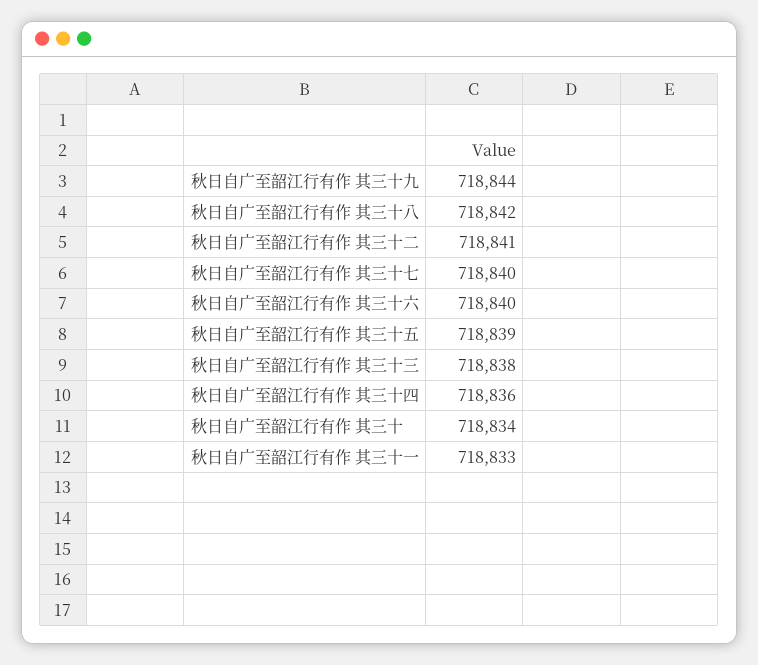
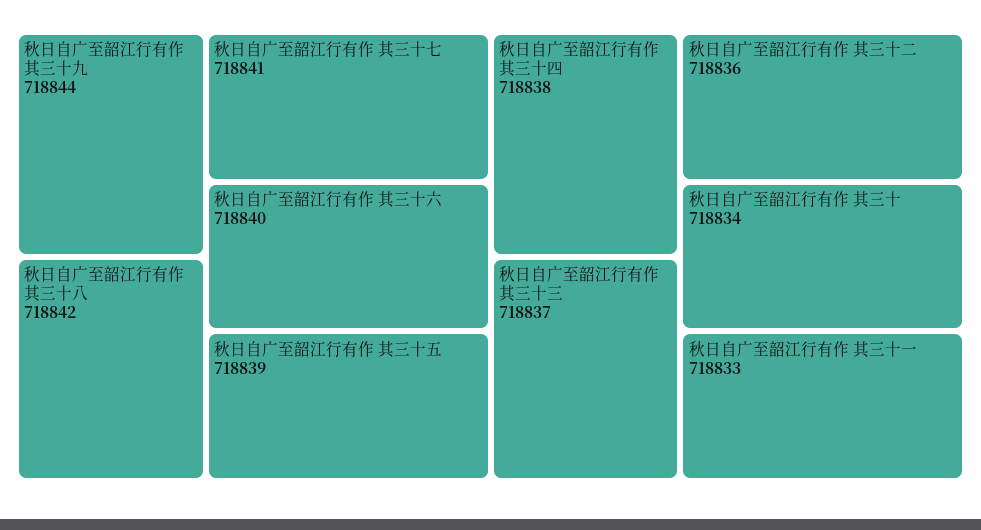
  {
    "秋日自广至韶江行有作 其三十九": 718844,
    "秋日自广至韶江行有作 其三十八": 718842,
-   "秋日自广至韶江行有作 其三十二": 718841,
+   "秋日自广至韶江行有作 其三十二": 718836,
-   "秋日自广至韶江行有作 其三十七": 718840,
+   "秋日自广至韶江行有作 其三十七": 718841,
    "秋日自广至韶江行有作 其三十六": 718840,
    "秋日自广至韶江行有作 其三十五": 718839,
-   "秋日自广至韶江行有作 其三十三": 718838,
+   "秋日自广至韶江行有作 其三十三": 718837,
-   "秋日自广至韶江行有作 其三十四": 718836,
+   "秋日自广至韶江行有作 其三十四": 718838,
    "秋日自广至韶江行有作 其三十": 718834,
    "秋日自广至韶江行有作 其三十一": 718833
  }

